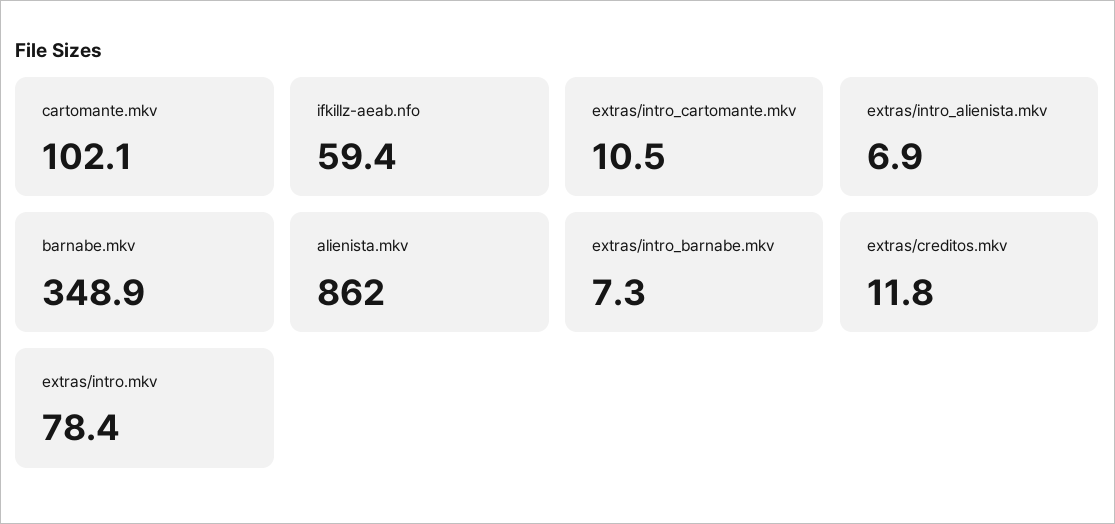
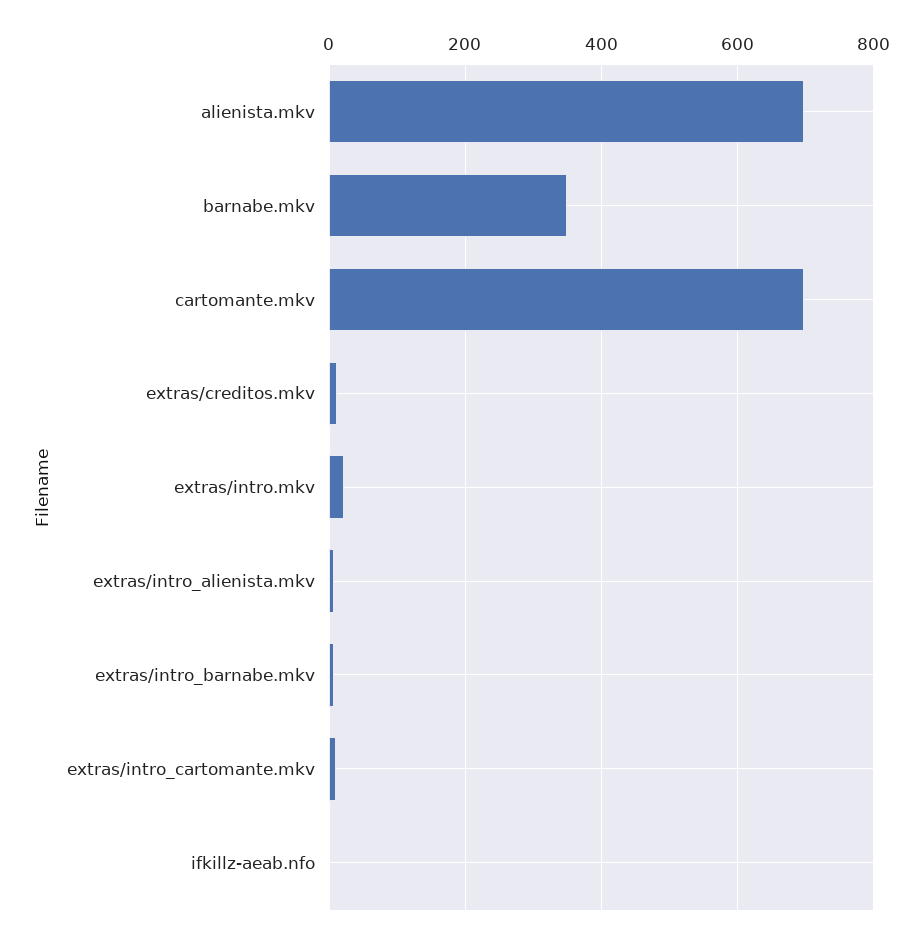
  {
-   "cartomante.mkv": 102.1,
+   "cartomante.mkv": 700,
-   "ifkillz-aeab.nfo": 59.4,
+   "ifkillz-aeab.nfo": 0,
    "extras/intro_cartomante.mkv": 10.5,
    "extras/intro_alienista.mkv": 6.9,
    "barnabe.mkv": 348.9,
-   "alienista.mkv": 862,
+   "alienista.mkv": 700,
    "extras/intro_barnabe.mkv": 7.3,
    "extras/creditos.mkv": 11.8,
-   "extras/intro.mkv": 78.4
+   "extras/intro.mkv": 20
  }

